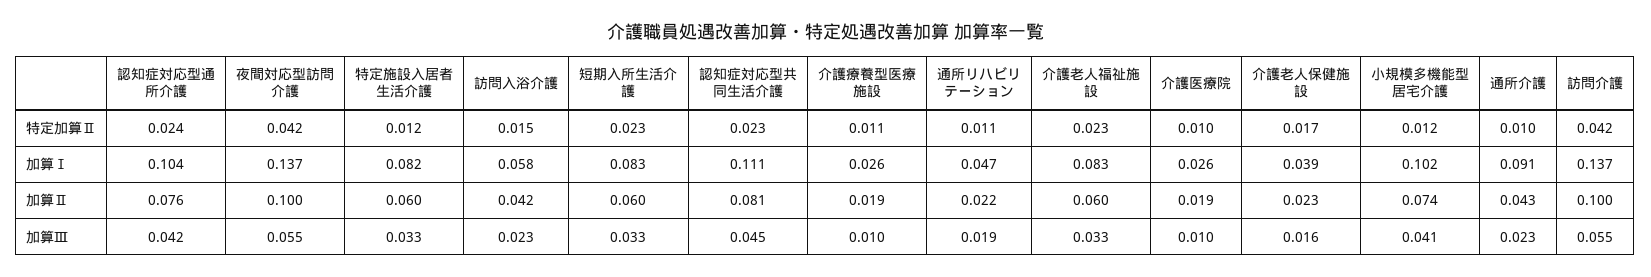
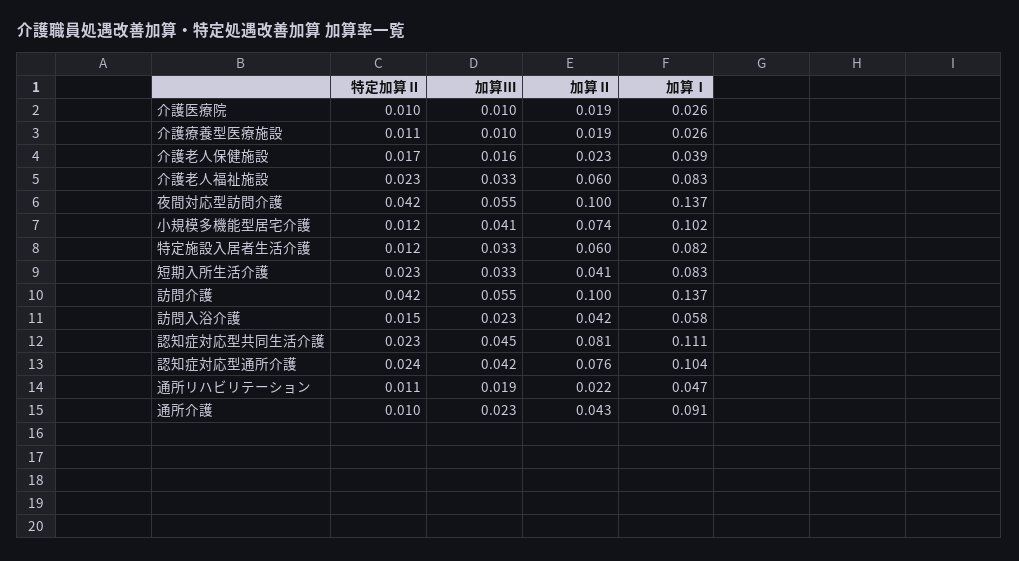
  {
    "認知症対応型通所介護": {
      "特定加算Ⅱ": 0.024,
      "加算Ⅰ": 0.104,
      "加算Ⅱ": 0.076,
      "加算Ⅲ": 0.042
    },
    "夜間対応型訪問介護": {
      "特定加算Ⅱ": 0.042,
      "加算Ⅰ": 0.137,
      "加算Ⅱ": 0.1,
      "加算Ⅲ": 0.055
    },
    "特定施設入居者生活介護": {
      "特定加算Ⅱ": 0.012,
      "加算Ⅰ": 0.082,
      "加算Ⅱ": 0.06,
      "加算Ⅲ": 0.033
    },
    "訪問入浴介護": {
      "特定加算Ⅱ": 0.015,
      "加算Ⅰ": 0.058,
      "加算Ⅱ": 0.042,
      "加算Ⅲ": 0.023
    },
    "短期入所生活介護": {
      "特定加算Ⅱ": 0.023,
      "加算Ⅰ": 0.083,
-     "加算Ⅱ": 0.06,
+     "加算Ⅱ": 0.041,
      "加算Ⅲ": 0.033
    },
    "認知症対応型共同生活介護": {
      "特定加算Ⅱ": 0.023,
      "加算Ⅰ": 0.111,
      "加算Ⅱ": 0.081,
      "加算Ⅲ": 0.045
    },
    "介護療養型医療施設": {
      "特定加算Ⅱ": 0.011,
      "加算Ⅰ": 0.026,
      "加算Ⅱ": 0.019,
      "加算Ⅲ": 0.01
    },
    "通所リハビリテーション": {
      "特定加算Ⅱ": 0.011,
      "加算Ⅰ": 0.047,
      "加算Ⅱ": 0.022,
      "加算Ⅲ": 0.019
    },
    "介護老人福祉施設": {
      "特定加算Ⅱ": 0.023,
      "加算Ⅰ": 0.083,
      "加算Ⅱ": 0.06,
      "加算Ⅲ": 0.033
    },
    "介護医療院": {
      "特定加算Ⅱ": 0.01,
      "加算Ⅰ": 0.026,
      "加算Ⅱ": 0.019,
      "加算Ⅲ": 0.01
    },
    "介護老人保健施設": {
      "特定加算Ⅱ": 0.017,
      "加算Ⅰ": 0.039,
      "加算Ⅱ": 0.023,
      "加算Ⅲ": 0.016
    },
    "小規模多機能型居宅介護": {
      "特定加算Ⅱ": 0.012,
      "加算Ⅰ": 0.102,
      "加算Ⅱ": 0.074,
      "加算Ⅲ": 0.041
    },
    "通所介護": {
      "特定加算Ⅱ": 0.01,
      "加算Ⅰ": 0.091,
      "加算Ⅱ": 0.043,
      "加算Ⅲ": 0.023
    },
    "訪問介護": {
      "特定加算Ⅱ": 0.042,
      "加算Ⅰ": 0.137,
      "加算Ⅱ": 0.1,
      "加算Ⅲ": 0.055
    }
  }

